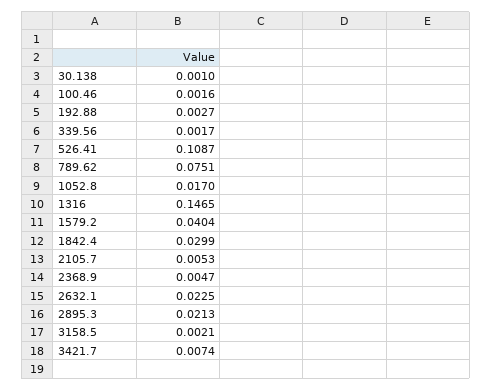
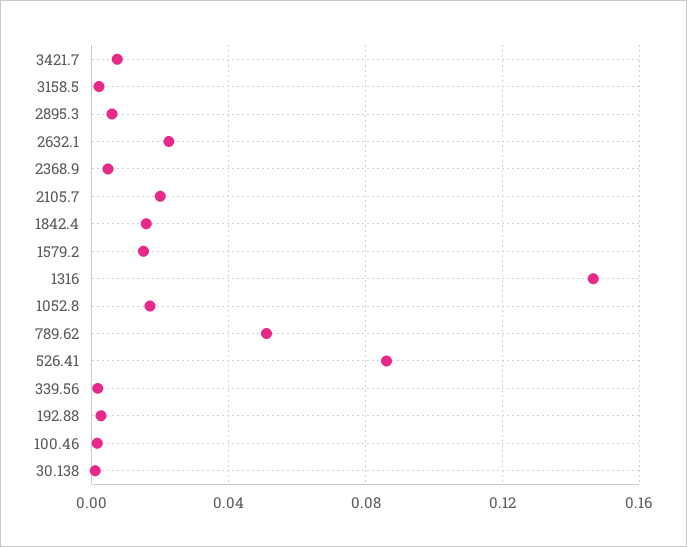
  {
    "30.138": 0.001,
    "100.46": 0.0016,
    "192.88": 0.0027,
    "339.56": 0.0017,
-   "526.41": 0.1087,
+   "526.41": 0.085,
-   "789.62": 0.0751,
+   "789.62": 0.05,
    "1052.8": 0.017,
    "1316": 0.1465,
-   "1579.2": 0.0404,
+   "1579.2": 0.015,
-   "1842.4": 0.0299,
+   "1842.4": 0.015,
-   "2105.7": 0.0053,
+   "2105.7": 0.02,
    "2368.9": 0.0047,
    "2632.1": 0.0225,
-   "2895.3": 0.0213,
+   "2895.3": 0.005,
    "3158.5": 0.0021,
    "3421.7": 0.0074
  }

